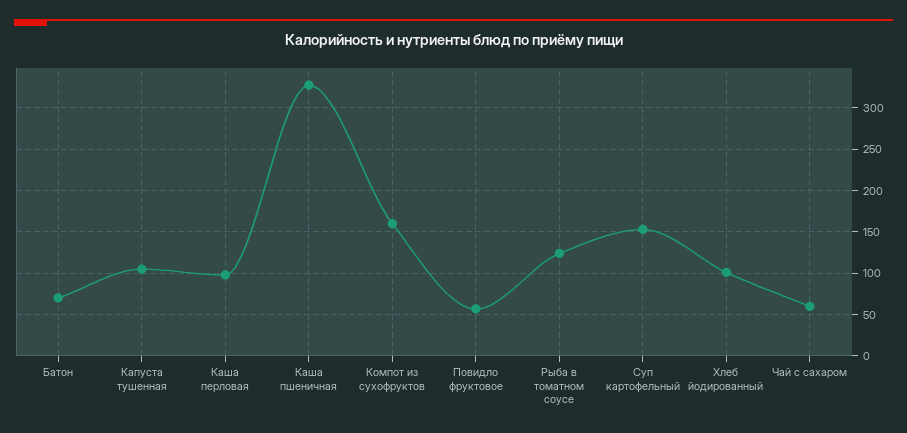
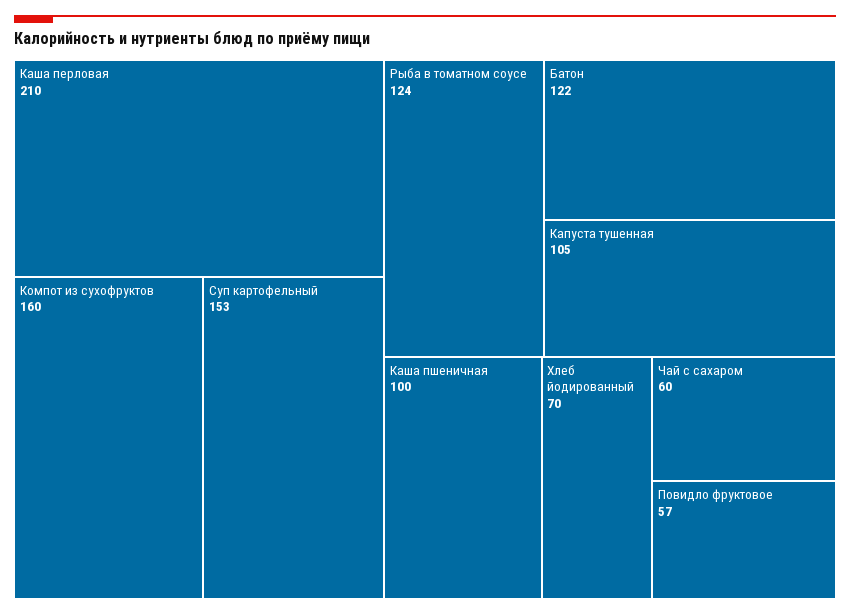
  {
-   "Батон": 70,
+   "Батон": 122,
    "Капуста тушенная": 105,
-   "Каша перловая": 100,
+   "Каша перловая": 210,
-   "Каша пшеничная": 330,
+   "Каша пшеничная": 100,
    "Компот из сухофруктов": 160,
    "Повидло фруктовое": 57,
    "Рыба в томатном соусе": 124,
    "Суп картофельный": 153,
-   "Хлеб йодированный": 100,
+   "Хлеб йодированный": 70,
    "Чай с сахаром": 60
  }

